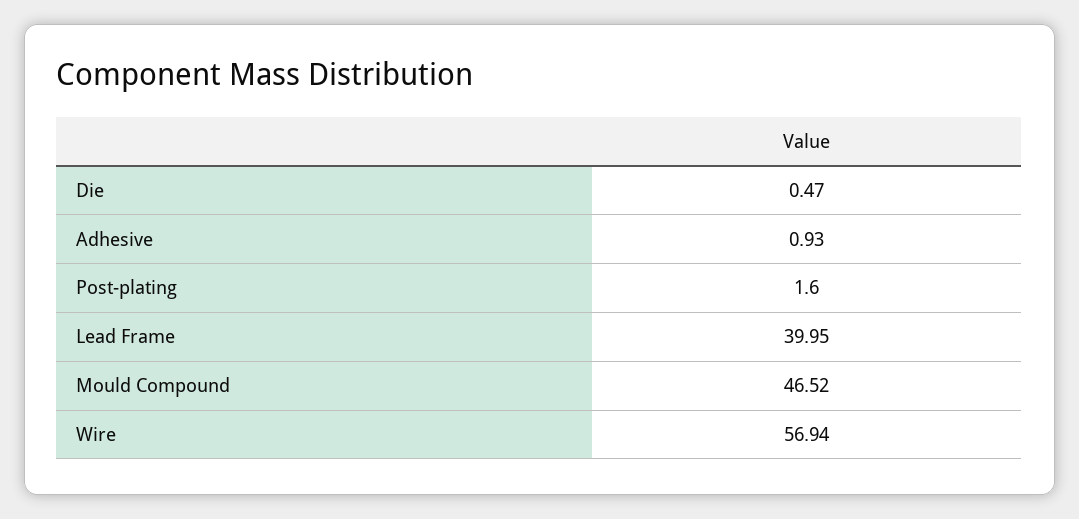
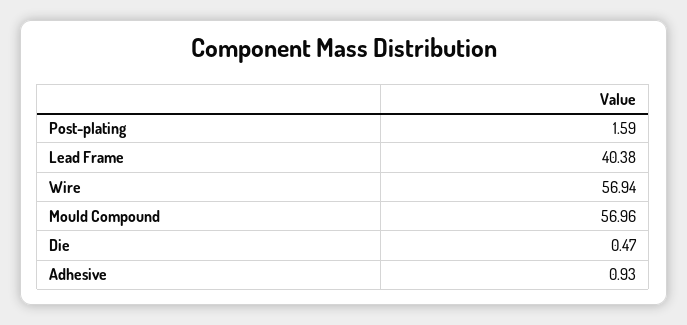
  {
    "Die": 0.47,
    "Adhesive": 0.93,
-   "Post-plating": 1.6,
+   "Post-plating": 1.59,
-   "Lead Frame": 39.95,
+   "Lead Frame": 40.38,
-   "Mould Compound": 46.52,
+   "Mould Compound": 56.96,
    "Wire": 56.94
  }

